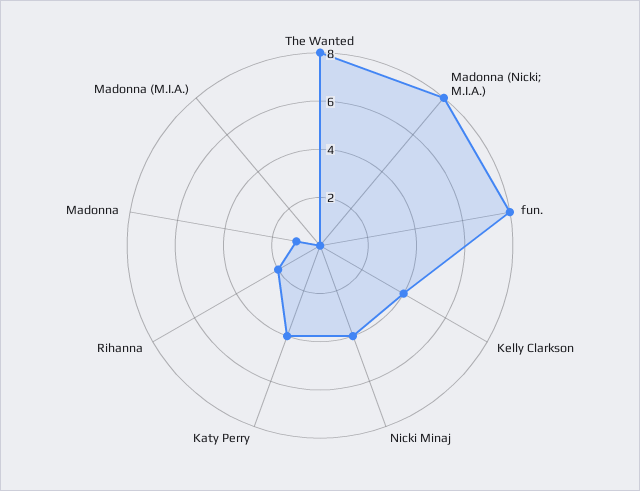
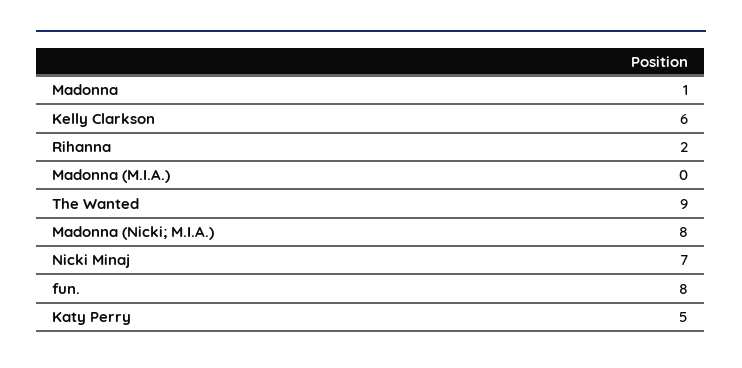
  {
-   "The Wanted": 8,
+   "The Wanted": 9,
    "Madonna (Nicki; M.I.A.)": 8,
    "fun.": 8,
-   "Kelly Clarkson": 4,
+   "Kelly Clarkson": 6,
-   "Nicki Minaj": 4,
+   "Nicki Minaj": 7,
-   "Katy Perry": 4,
+   "Katy Perry": 5,
    "Rihanna": 2,
    "Madonna": 1,
    "Madonna (M.I.A.)": 0
  }

